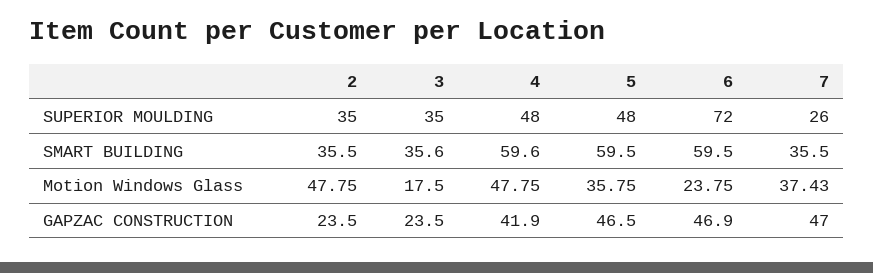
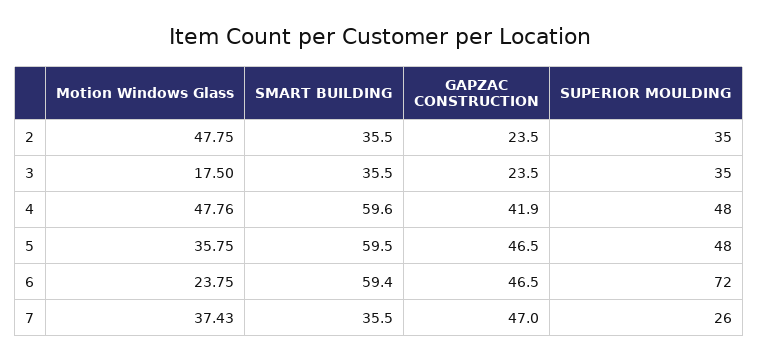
  {
    "2": {
      "SUPERIOR MOULDING": 35,
      "SMART BUILDING": 35.5,
      "Motion Windows Glass": 47.75,
      "GAPZAC CONSTRUCTION": 23.5
    },
    "3": {
      "SUPERIOR MOULDING": 35,
-     "SMART BUILDING": 35.6,
+     "SMART BUILDING": 35.5,
      "Motion Windows Glass": 17.5,
      "GAPZAC CONSTRUCTION": 23.5
    },
    "4": {
      "SUPERIOR MOULDING": 48,
      "SMART BUILDING": 59.6,
-     "Motion Windows Glass": 47.75,
+     "Motion Windows Glass": 47.76,
      "GAPZAC CONSTRUCTION": 41.9
    },
    "5": {
      "SUPERIOR MOULDING": 48,
      "SMART BUILDING": 59.5,
      "Motion Windows Glass": 35.75,
      "GAPZAC CONSTRUCTION": 46.5
    },
    "6": {
      "SUPERIOR MOULDING": 72,
-     "SMART BUILDING": 59.5,
+     "SMART BUILDING": 59.4,
      "Motion Windows Glass": 23.75,
-     "GAPZAC CONSTRUCTION": 46.9
+     "GAPZAC CONSTRUCTION": 46.5
    },
    "7": {
      "SUPERIOR MOULDING": 26,
      "SMART BUILDING": 35.5,
      "Motion Windows Glass": 37.43,
      "GAPZAC CONSTRUCTION": 47
    }
  }

